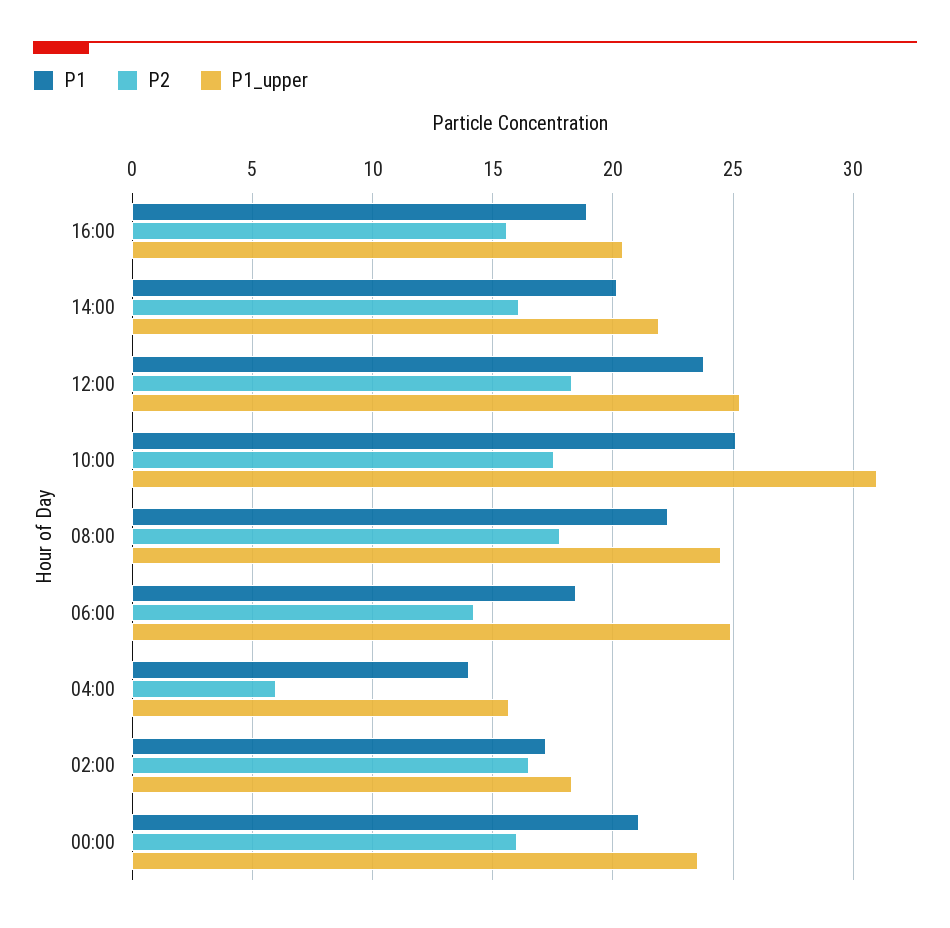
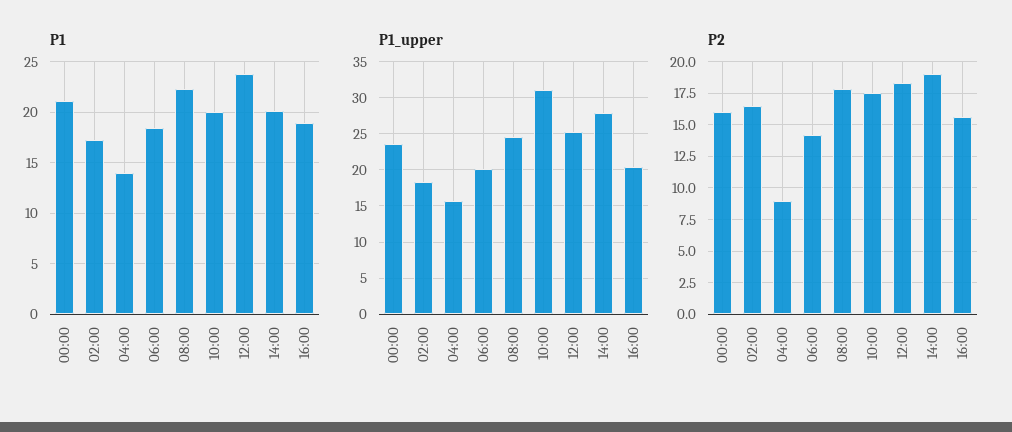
  {
    "P1": {
      "16:00": 19,
      "14:00": 20,
      "12:00": 24,
-     "10:00": 25,
+     "10:00": 20,
      "08:00": 22.5,
      "06:00": 18.5,
      "04:00": 14,
      "02:00": 17,
      "00:00": 21
    },
    "P2": {
      "16:00": 15.5,
-     "14:00": 16,
+     "14:00": 19,
      "12:00": 18.5,
      "10:00": 17.5,
      "08:00": 18,
      "06:00": 14,
-     "04:00": 6,
+     "04:00": 9,
      "02:00": 16.5,
      "00:00": 16
    },
    "P1_upper": {
      "16:00": 20.5,
-     "14:00": 22,
+     "14:00": 28,
      "12:00": 25.5,
      "10:00": 31,
      "08:00": 24.5,
-     "06:00": 25,
+     "06:00": 20,
      "04:00": 15.5,
      "02:00": 18.5,
      "00:00": 23.5
    }
  }

